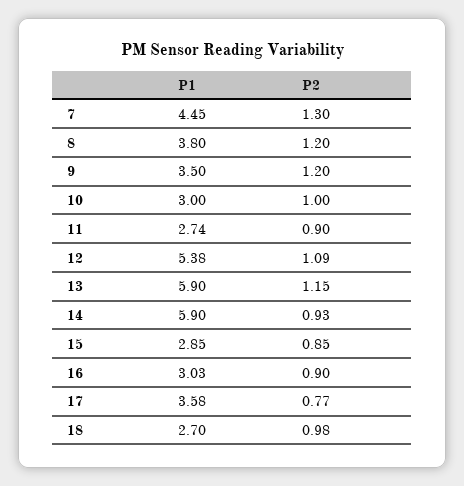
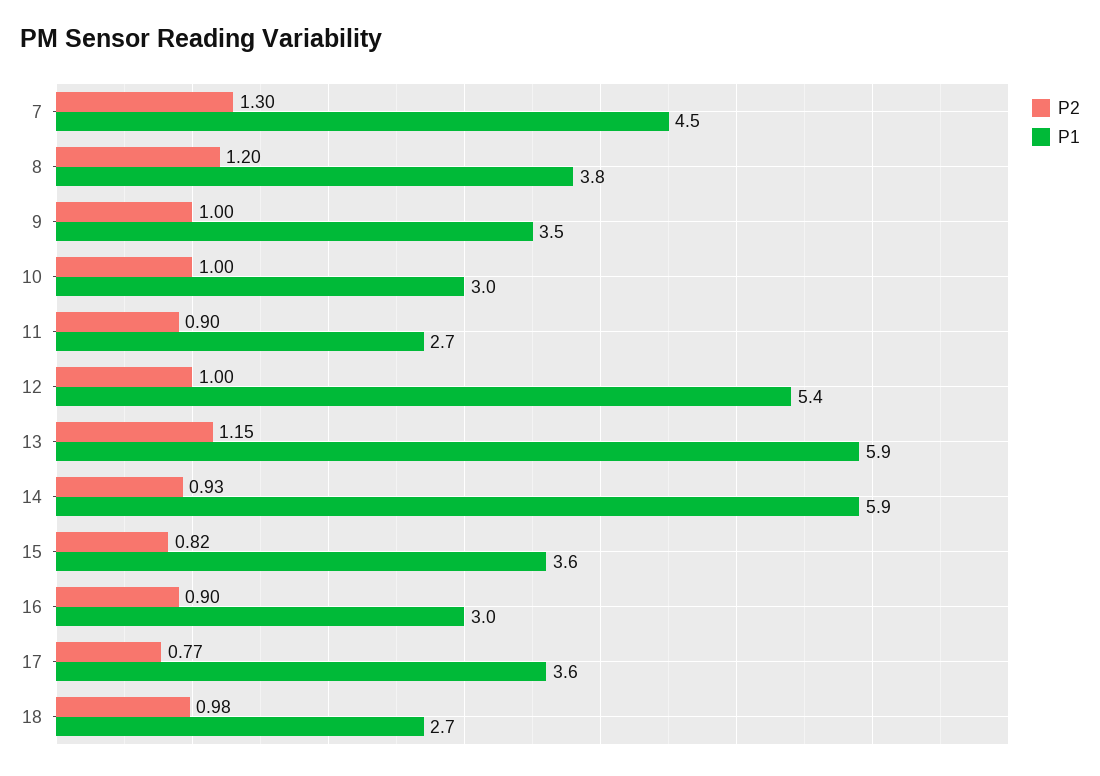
  {
    "P1": {
      "7": 4.45,
      "8": 3.8,
      "9": 3.5,
      "10": 3,
      "11": 2.74,
      "12": 5.38,
      "13": 5.9,
      "14": 5.9,
-     "15": 2.85,
+     "15": 3.6,
      "16": 3.03,
      "17": 3.58,
      "18": 2.7
    },
    "P2": {
      "7": 1.3,
      "8": 1.2,
-     "9": 1.2,
+     "9": 1,
      "10": 1,
      "11": 0.9,
-     "12": 1.09,
+     "12": 1,
      "13": 1.15,
      "14": 0.93,
-     "15": 0.85,
+     "15": 0.82,
      "16": 0.9,
      "17": 0.77,
      "18": 0.98
    }
  }

